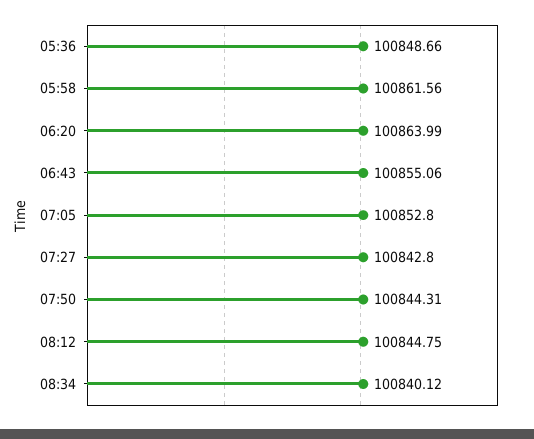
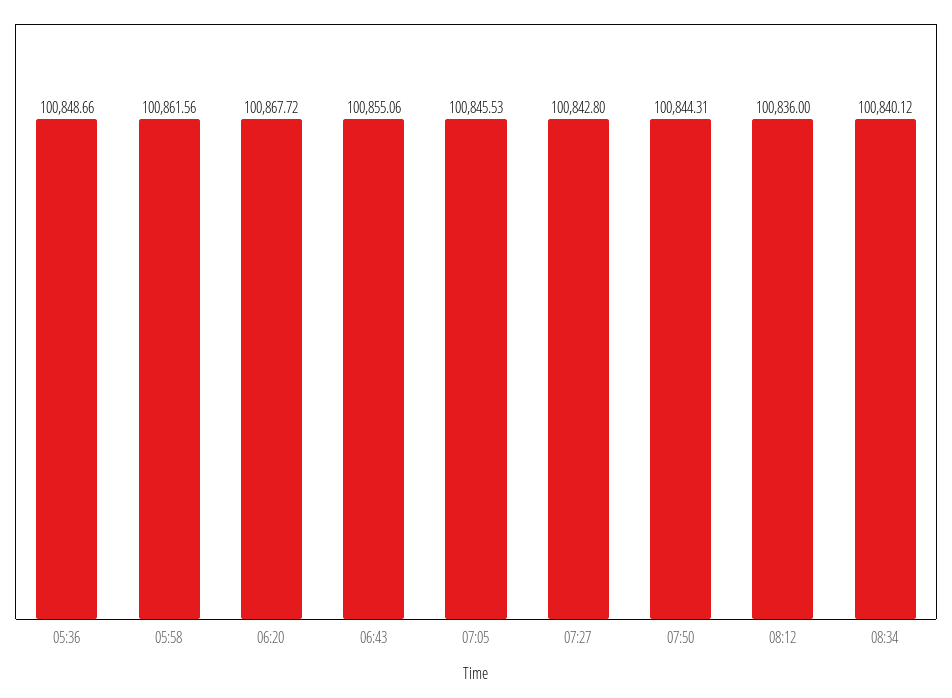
  {
    "05:36": 100848.66,
    "05:58": 100861.56,
-   "06:20": 100863.99,
+   "06:20": 100867.72,
    "06:43": 100855.06,
-   "07:05": 100852.8,
+   "07:05": 100845.53,
    "07:27": 100842.8,
    "07:50": 100844.31,
-   "08:12": 100844.75,
+   "08:12": 100836,
    "08:34": 100840.12
  }

